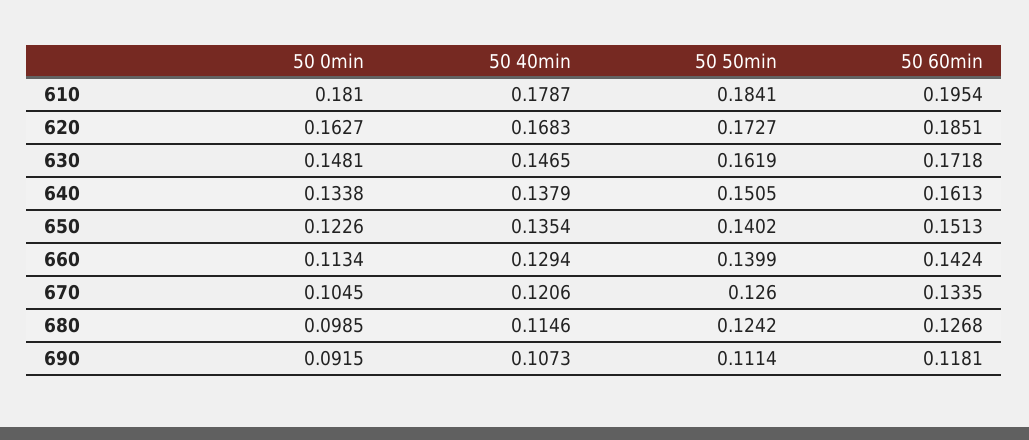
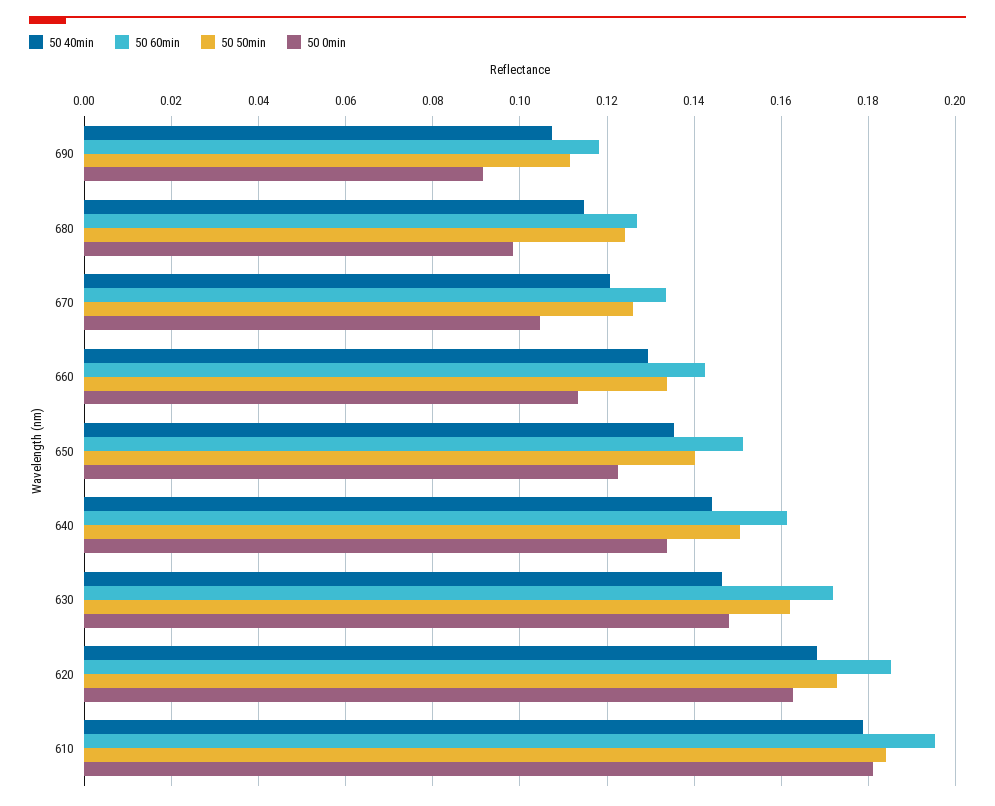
  {
    "50 0min": {
      "610": 0.181,
      "620": 0.1627,
      "630": 0.1481,
      "640": 0.1338,
      "650": 0.1226,
      "660": 0.1134,
      "670": 0.1045,
      "680": 0.0985,
      "690": 0.0915
    },
    "50 40min": {
      "610": 0.1787,
      "620": 0.1683,
      "630": 0.1465,
-     "640": 0.1379,
+     "640": 0.144,
      "650": 0.1354,
      "660": 0.1294,
      "670": 0.1206,
      "680": 0.1146,
      "690": 0.1073
    },
    "50 50min": {
      "610": 0.1841,
      "620": 0.1727,
      "630": 0.1619,
      "640": 0.1505,
      "650": 0.1402,
-     "660": 0.1399,
+     "660": 0.134,
      "670": 0.126,
      "680": 0.1242,
      "690": 0.1114
    },
    "50 60min": {
      "610": 0.1954,
      "620": 0.1851,
      "630": 0.1718,
      "640": 0.1613,
      "650": 0.1513,
      "660": 0.1424,
      "670": 0.1335,
      "680": 0.1268,
      "690": 0.1181
    }
  }

